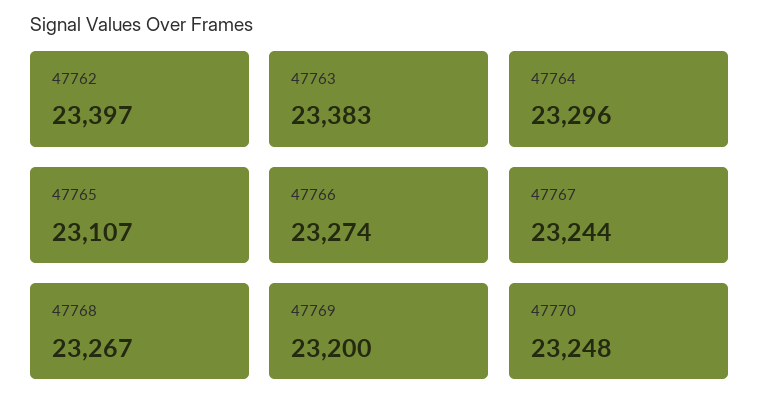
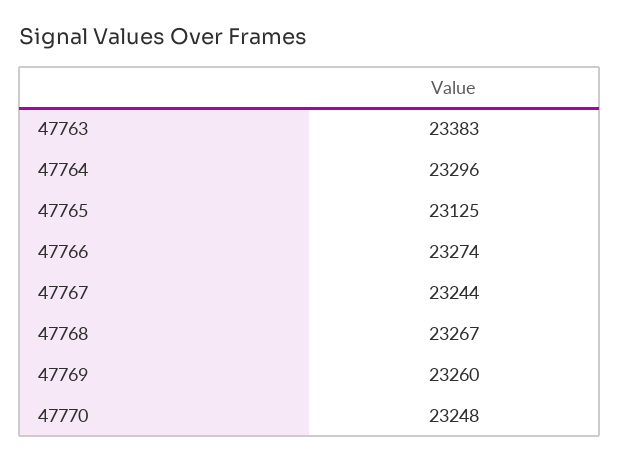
  {
-   "47762": 23397,
    "47763": 23383,
    "47764": 23296,
-   "47765": 23107,
+   "47765": 23125,
    "47766": 23274,
    "47767": 23244,
    "47768": 23267,
-   "47769": 23200,
+   "47769": 23260,
    "47770": 23248
  }

